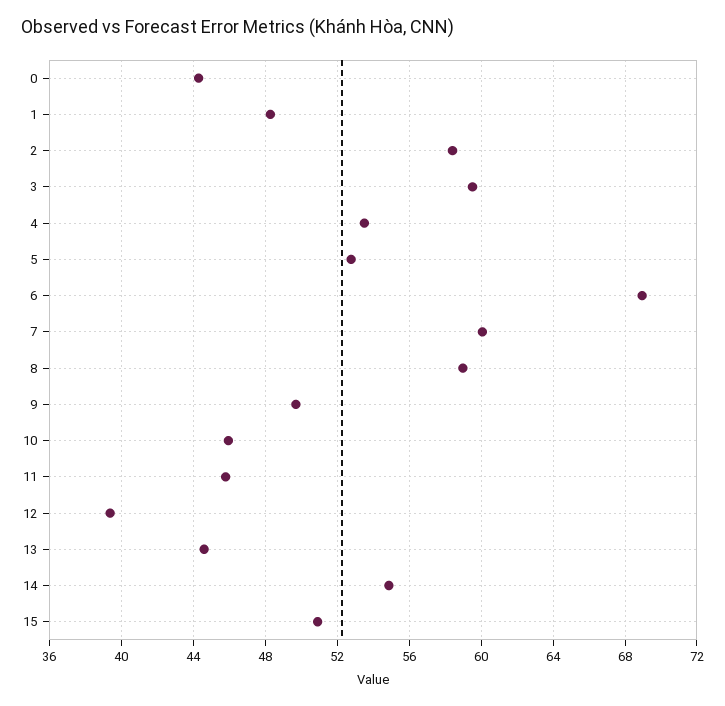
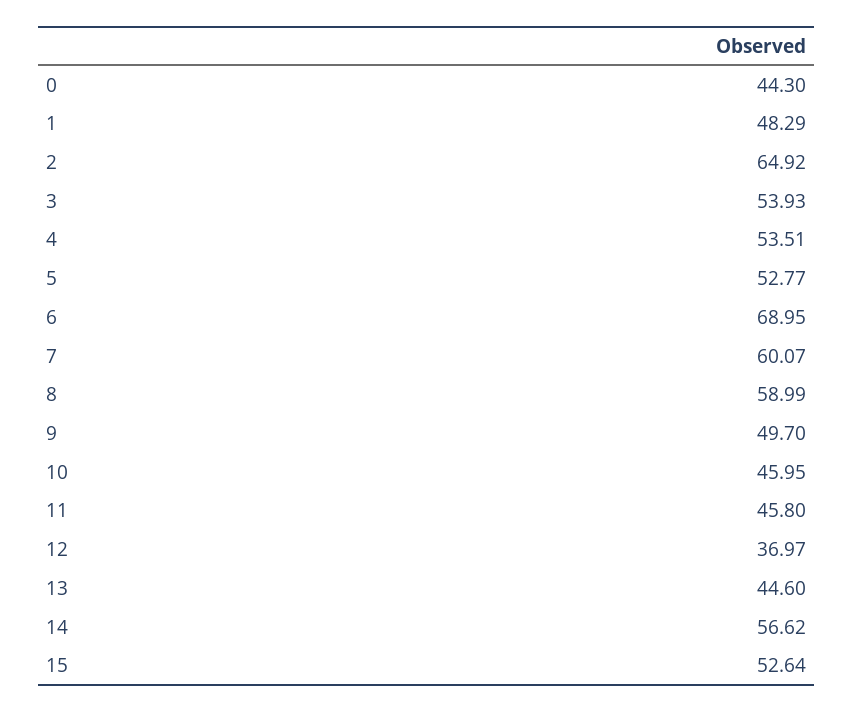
  {
    "0": 44.3,
    "1": 48.29,
-   "2": 58.5,
+   "2": 64.92,
-   "3": 59.5,
+   "3": 53.93,
    "4": 53.51,
    "5": 52.77,
    "6": 68.95,
    "7": 60.07,
    "8": 58.99,
    "9": 49.7,
    "10": 45.95,
    "11": 45.8,
-   "12": 39.5,
+   "12": 36.97,
    "13": 44.6,
-   "14": 55,
+   "14": 56.62,
-   "15": 51
+   "15": 52.64
  }

